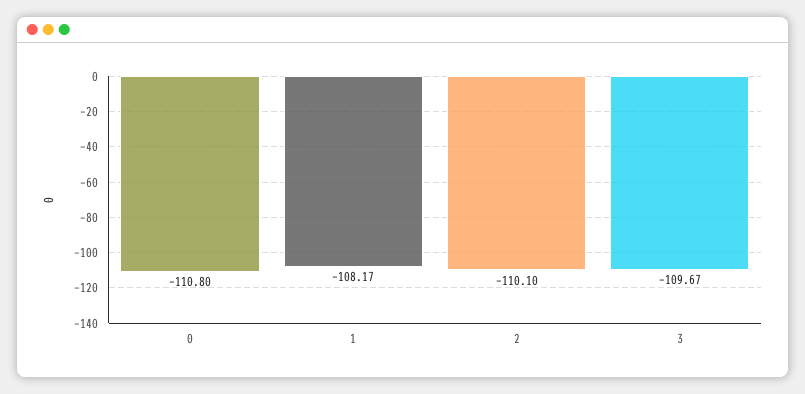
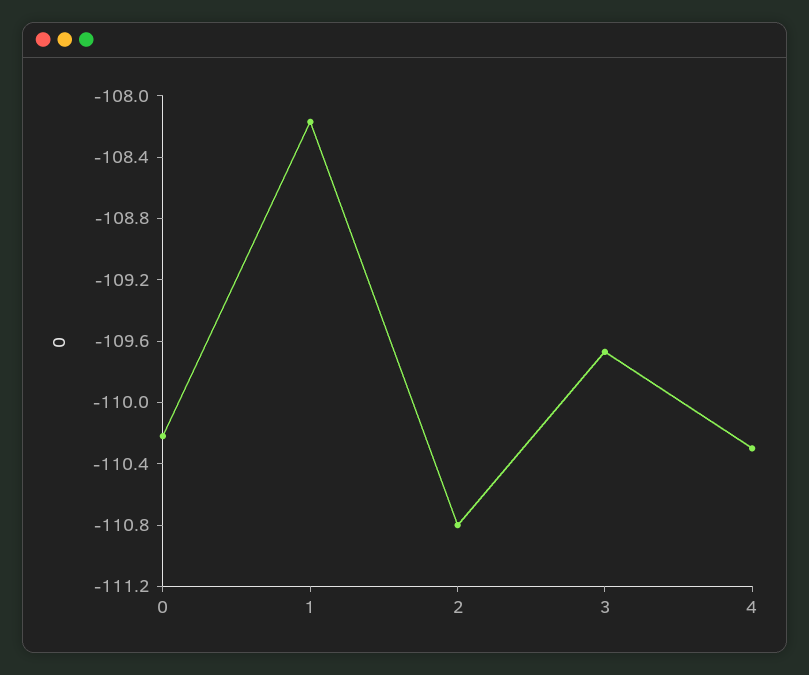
  {
-   "0": -110.8,
+   "0": -110.2,
    "1": -108.17,
-   "2": -110.1,
+   "2": -110.8,
-   "3": -109.67
+   "3": -109.67,
+   "4": -110.3
  }

